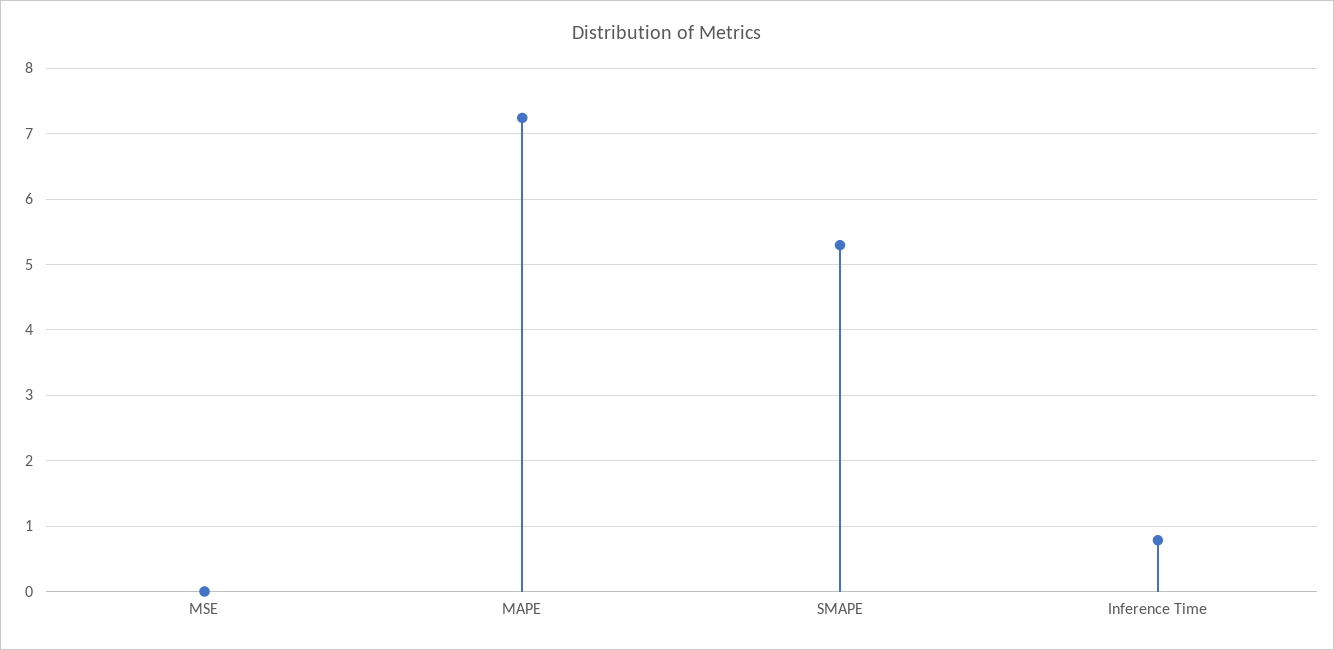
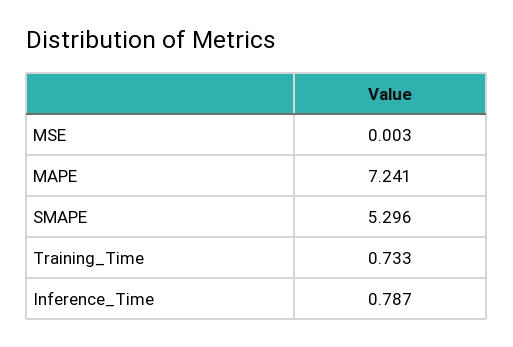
  {
    "MSE": 0.003,
    "MAPE": 7.241,
    "SMAPE": 5.296,
-   "Inference Time": 0.787
+   "Inference Time": 0.787,
+   "Training_Time": 0.733
  }

